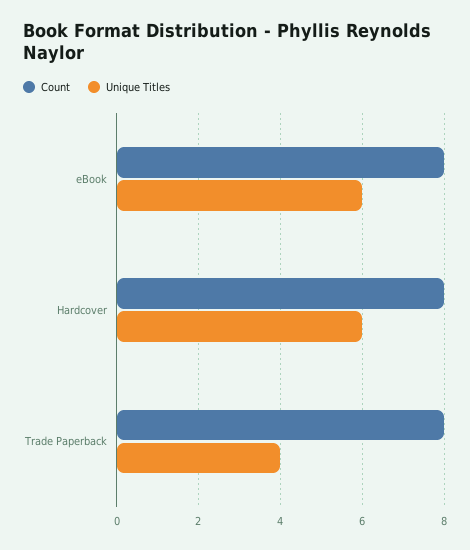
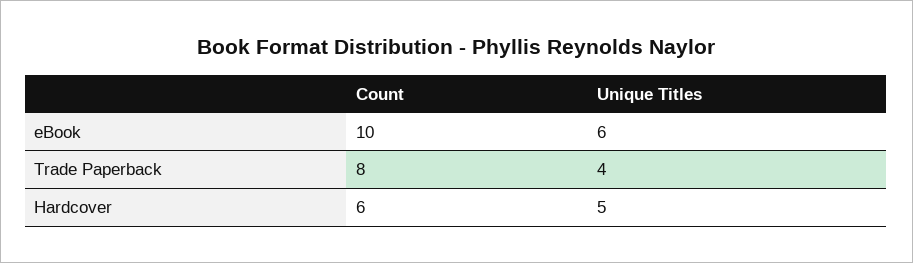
  {
    "Count": {
-     "eBook": 8,
+     "eBook": 10,
-     "Hardcover": 8,
+     "Hardcover": 6,
      "Trade Paperback": 8
    },
    "Unique Titles": {
      "eBook": 6,
-     "Hardcover": 6,
+     "Hardcover": 5,
      "Trade Paperback": 4
    }
  }

